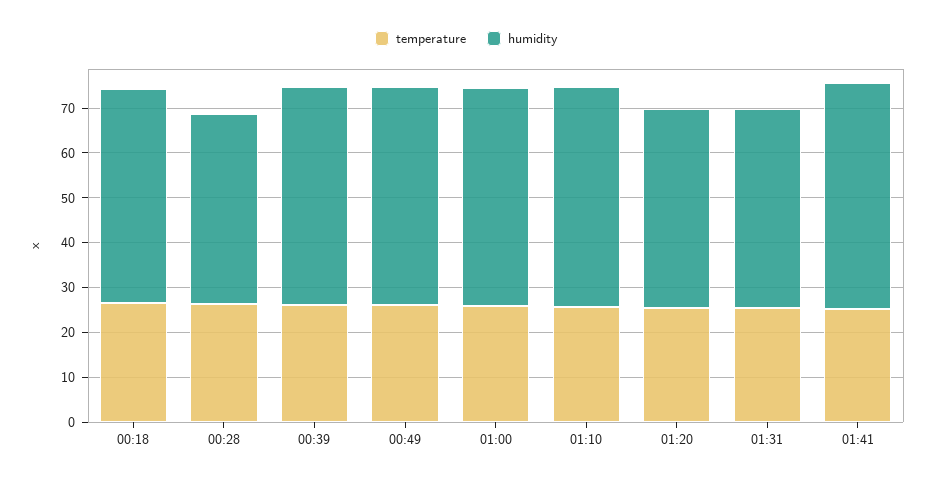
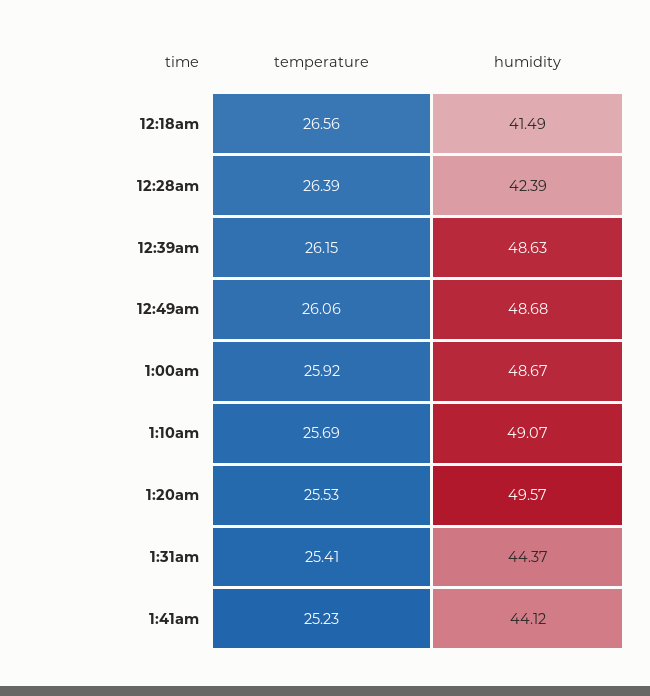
  {
    "temperature": {
      "00:18": 26.56,
      "00:28": 26.39,
      "00:39": 26.15,
      "00:49": 26.06,
      "01:00": 25.92,
      "01:10": 25.69,
      "01:20": 25.53,
      "01:31": 25.41,
      "01:41": 25.23
    },
    "humidity": {
-     "00:18": 48,
+     "00:18": 41.49,
      "00:28": 42.39,
      "00:39": 48.63,
      "00:49": 48.68,
      "01:00": 48.67,
      "01:10": 49.07,
-     "01:20": 44,
+     "01:20": 49.57,
      "01:31": 44.37,
-     "01:41": 50
+     "01:41": 44.12
    }
  }

